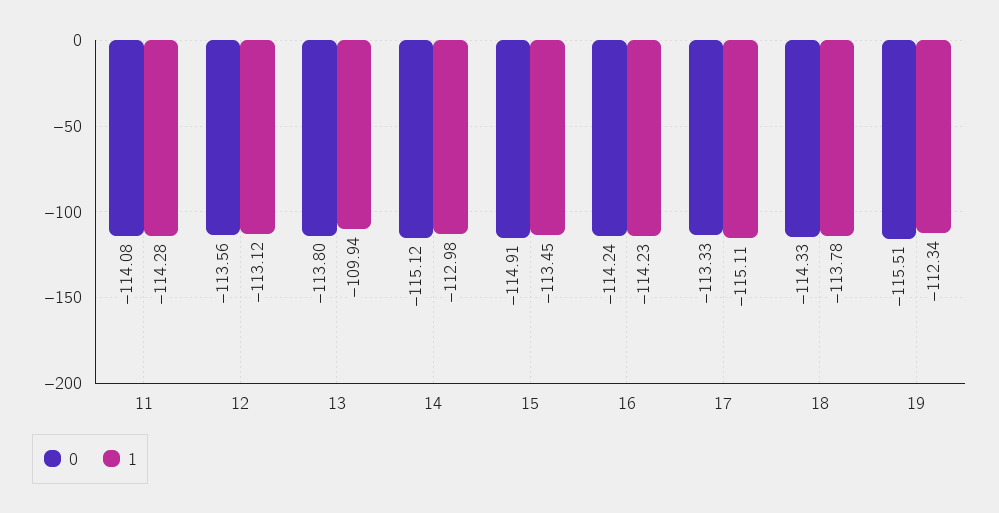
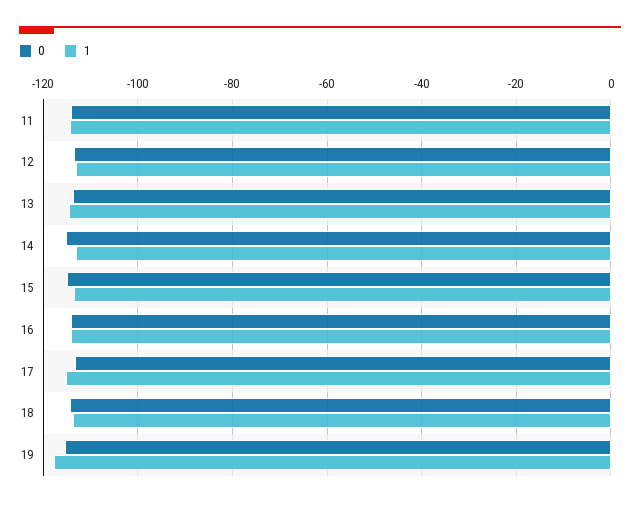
  {
    "0": {
      "11": -114.08,
      "12": -113.56,
      "13": -113.8,
      "14": -115.12,
      "15": -114.91,
      "16": -114.24,
      "17": -113.33,
      "18": -114.33,
      "19": -115.51
    },
    "1": {
      "11": -114.28,
      "12": -113.12,
-     "13": -109.94,
+     "13": -114,
      "14": -112.98,
      "15": -113.45,
      "16": -114.23,
      "17": -115.11,
      "18": -113.78,
-     "19": -112.34
+     "19": -118
    }
  }

